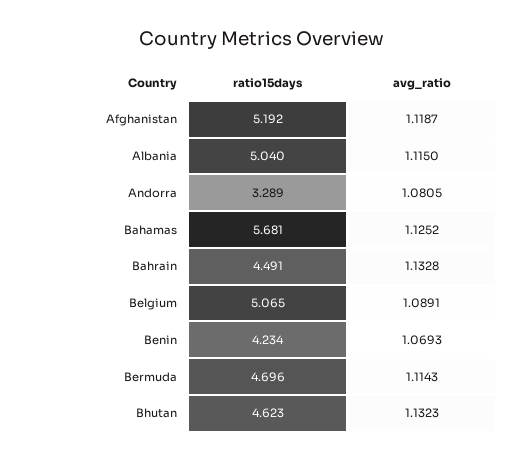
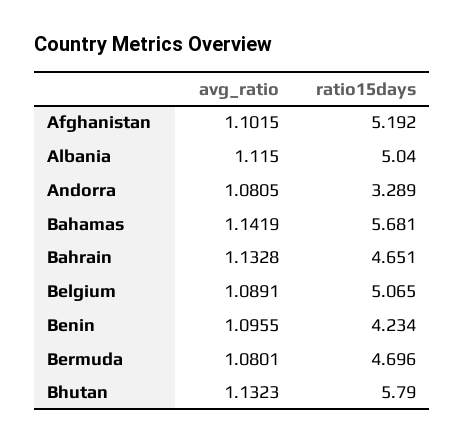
  {
    "ratio15days": {
      "Afghanistan": 5.192,
      "Albania": 5.04,
      "Andorra": 3.289,
      "Bahamas": 5.681,
-     "Bahrain": 4.491,
+     "Bahrain": 4.651,
      "Belgium": 5.065,
      "Benin": 4.234,
      "Bermuda": 4.696,
-     "Bhutan": 4.623
+     "Bhutan": 5.79
    },
    "avg_ratio": {
-     "Afghanistan": 1.1187,
+     "Afghanistan": 1.1015,
      "Albania": 1.115,
      "Andorra": 1.0805,
-     "Bahamas": 1.1252,
+     "Bahamas": 1.1419,
      "Bahrain": 1.1328,
      "Belgium": 1.0891,
-     "Benin": 1.0693,
+     "Benin": 1.0955,
-     "Bermuda": 1.1143,
+     "Bermuda": 1.0801,
      "Bhutan": 1.1323
    }
  }

